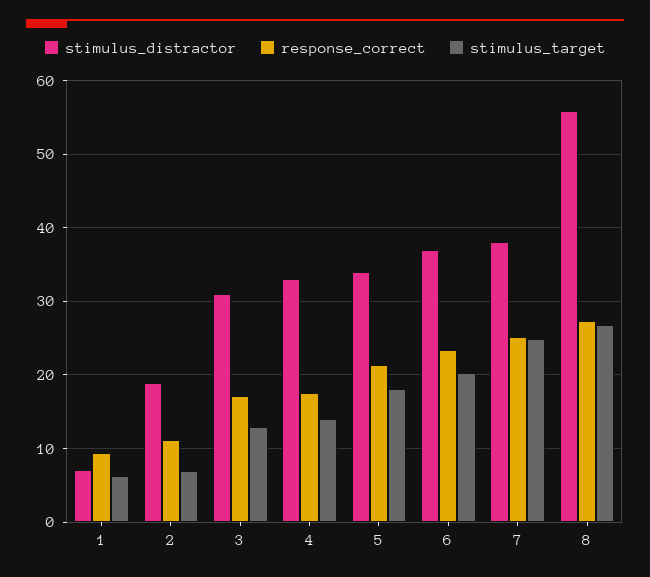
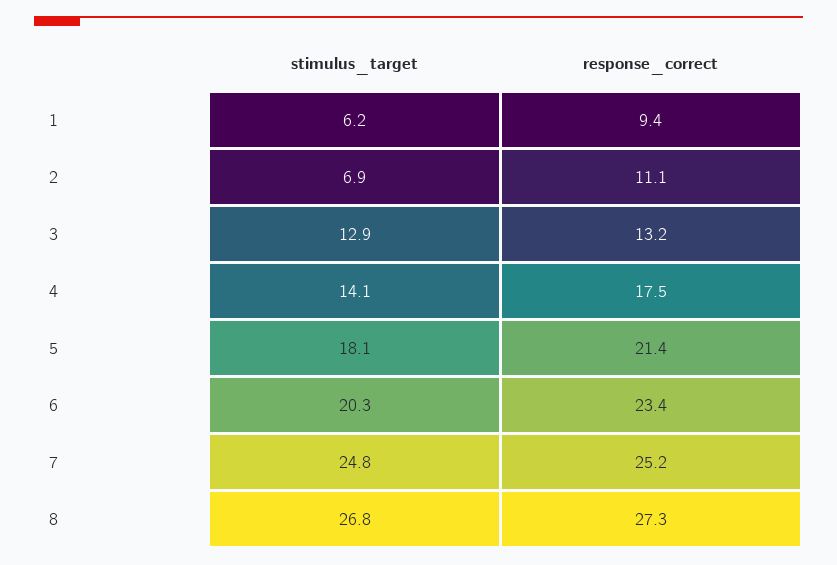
  {
-   "stimulus_distractor": {
-     "1": 7,
-     "2": 19,
-     "3": 31,
-     "4": 33,
-     "5": 34,
-     "6": 37,
-     "7": 38,
-     "8": 56
-   },
    "response_correct": {
      "1": 9.4,
      "2": 11.1,
-     "3": 17,
+     "3": 13.2,
      "4": 17.5,
      "5": 21.4,
      "6": 23.4,
      "7": 25.2,
      "8": 27.3
    },
    "stimulus_target": {
      "1": 6.2,
      "2": 6.9,
      "3": 12.9,
      "4": 14.1,
      "5": 18.1,
      "6": 20.3,
      "7": 24.8,
      "8": 26.8
    }
  }

